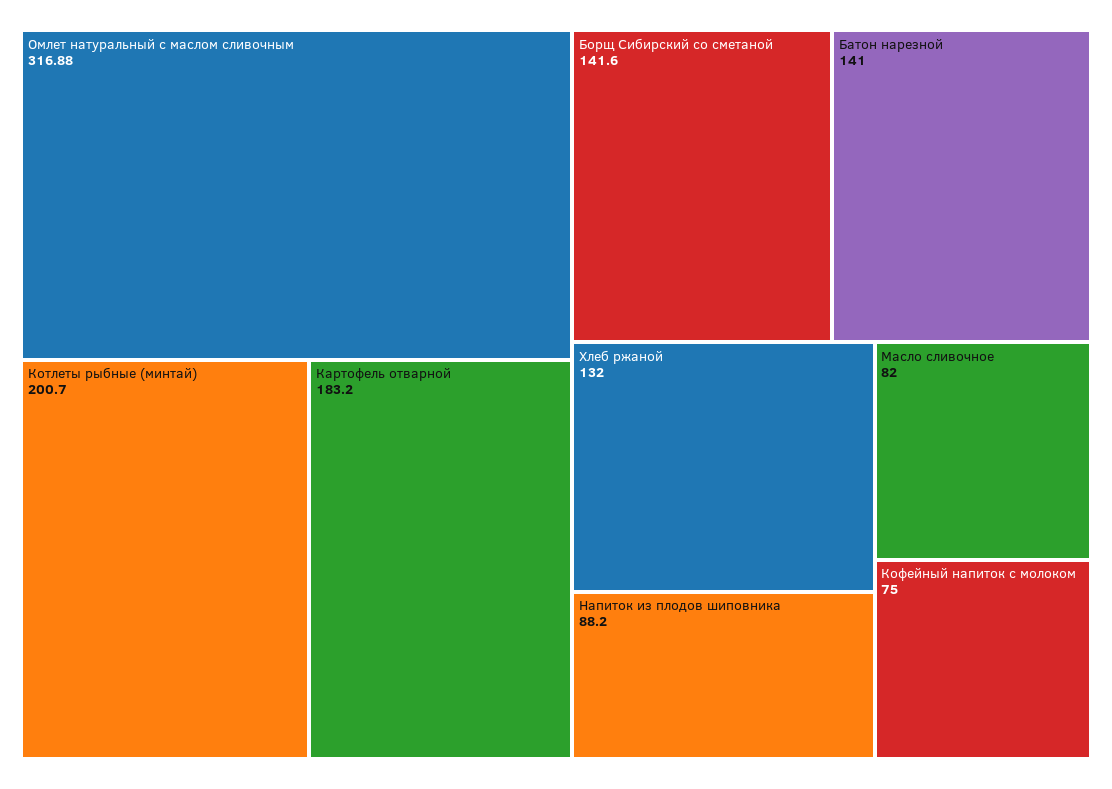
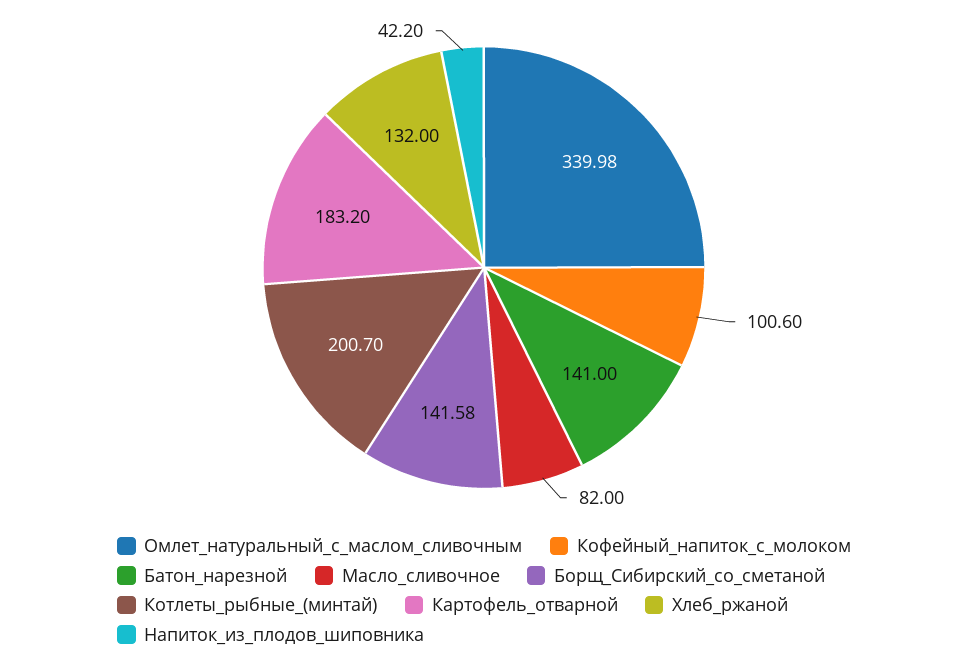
  {
-   "Омлет натуральный с маслом сливочным": 316.88,
+   "Омлет натуральный с маслом сливочным": 339.98,
    "Котлеты рыбные (минтай)": 200.7,
    "Картофель отварной": 183.2,
-   "Борщ Сибирский со сметаной": 141.6,
+   "Борщ Сибирский со сметаной": 141.58,
    "Батон нарезной": 141,
    "Хлеб ржаной": 132,
-   "Напиток из плодов шиповника": 88.2,
+   "Напиток из плодов шиповника": 42.2,
    "Масло сливочное": 82,
-   "Кофейный напиток с молоком": 75
+   "Кофейный напиток с молоком": 100.6
  }

